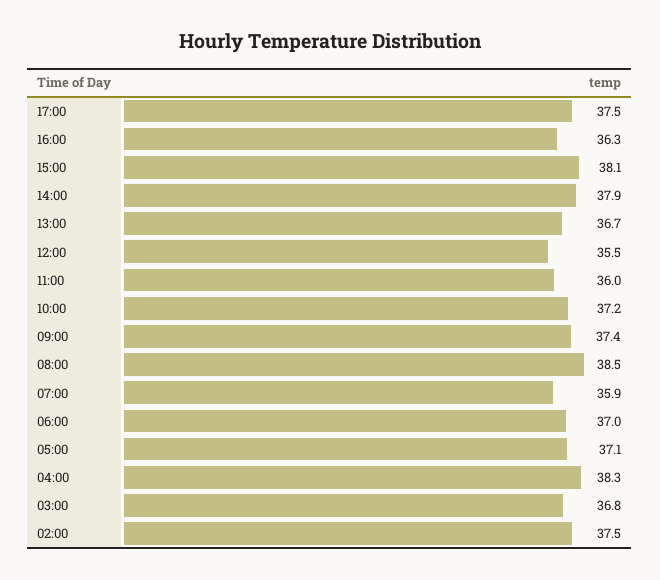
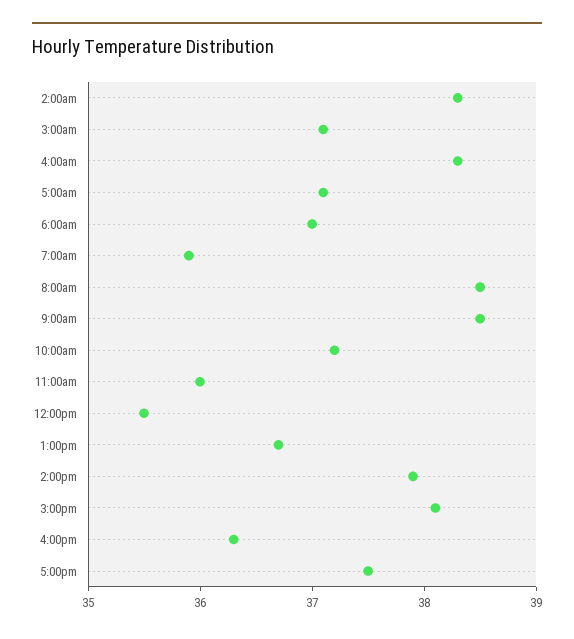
  {
    "17:00": 37.5,
    "16:00": 36.3,
    "15:00": 38.1,
    "14:00": 37.9,
    "13:00": 36.7,
    "12:00": 35.5,
    "11:00": 36,
    "10:00": 37.2,
-   "09:00": 37.4,
+   "09:00": 38.5,
    "08:00": 38.5,
    "07:00": 35.9,
    "06:00": 37,
    "05:00": 37.1,
    "04:00": 38.3,
-   "03:00": 36.8,
+   "03:00": 37.1,
-   "02:00": 37.5
+   "02:00": 38.3
  }

